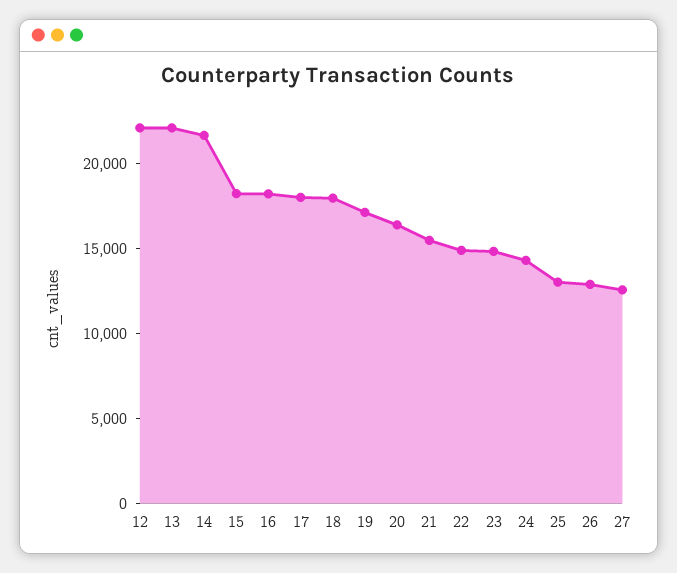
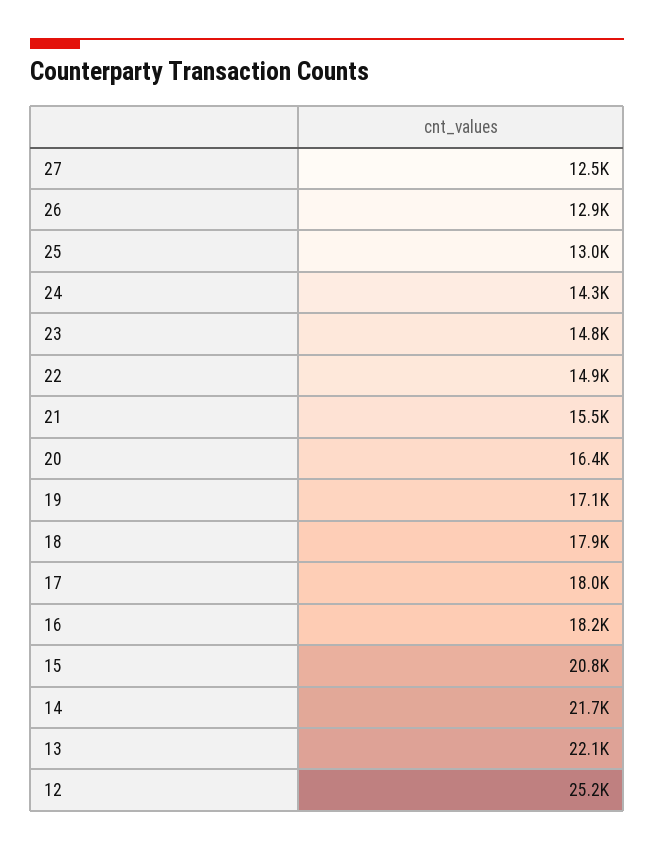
  {
-   "12": 22000,
+   "12": 25200,
    "13": 22100,
    "14": 21700,
-   "15": 18000,
+   "15": 20800,
    "16": 18200,
    "17": 18000,
    "18": 17900,
    "19": 17100,
    "20": 16400,
    "21": 15500,
    "22": 14900,
    "23": 14800,
    "24": 14300,
    "25": 13000,
    "26": 12900,
    "27": 12500
  }

